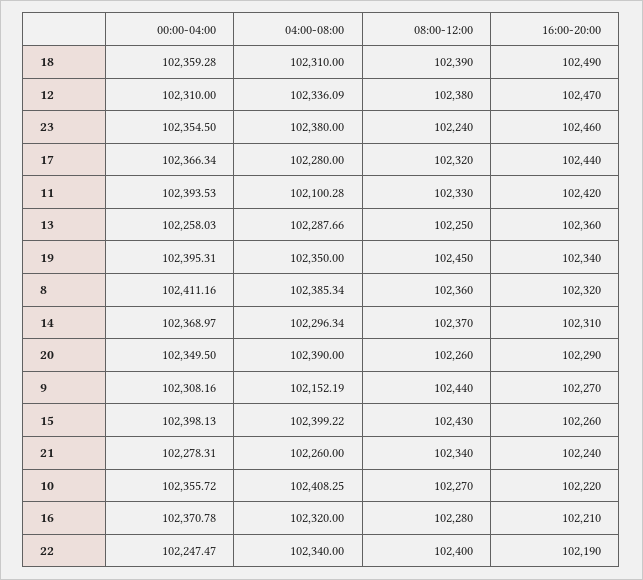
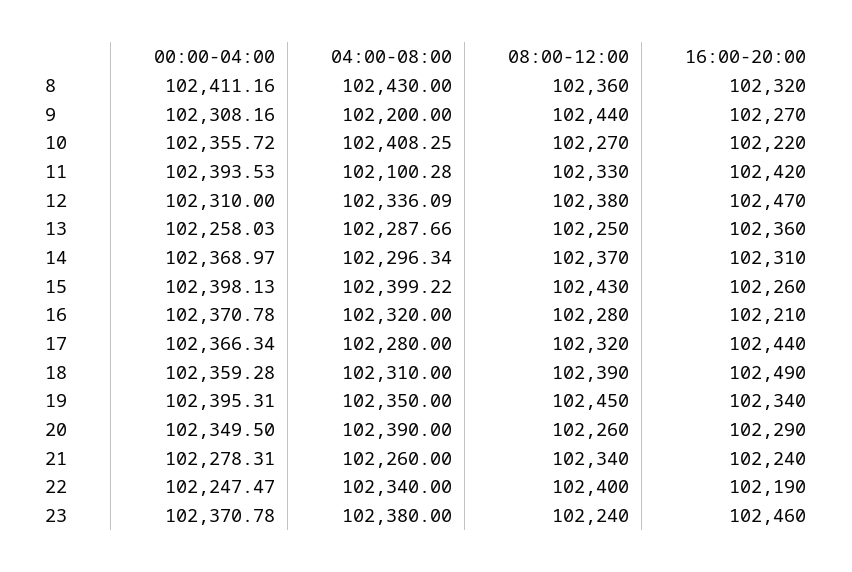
  {
    "00:00-04:00": {
      "18": 102359.28,
      "12": 102310,
-     "23": 102354.5,
+     "23": 102370.78,
      "17": 102366.34,
      "11": 102393.53,
      "13": 102258.03,
      "19": 102395.31,
      "8": 102411.16,
      "14": 102368.97,
      "20": 102349.5,
      "9": 102308.16,
      "15": 102398.13,
      "21": 102278.31,
      "10": 102355.72,
      "16": 102370.78,
      "22": 102247.47
    },
    "04:00-08:00": {
      "18": 102310,
      "12": 102336.09,
      "23": 102380,
      "17": 102280,
      "11": 102100.28,
      "13": 102287.66,
      "19": 102350,
-     "8": 102385.34,
+     "8": 102430,
      "14": 102296.34,
      "20": 102390,
-     "9": 102152.19,
+     "9": 102200,
      "15": 102399.22,
      "21": 102260,
      "10": 102408.25,
      "16": 102320,
      "22": 102340
    },
    "08:00-12:00": {
      "18": 102390,
      "12": 102380,
      "23": 102240,
      "17": 102320,
      "11": 102330,
      "13": 102250,
      "19": 102450,
      "8": 102360,
      "14": 102370,
      "20": 102260,
      "9": 102440,
      "15": 102430,
      "21": 102340,
      "10": 102270,
      "16": 102280,
      "22": 102400
    },
    "16:00-20:00": {
      "18": 102490,
      "12": 102470,
      "23": 102460,
      "17": 102440,
      "11": 102420,
      "13": 102360,
      "19": 102340,
      "8": 102320,
      "14": 102310,
      "20": 102290,
      "9": 102270,
      "15": 102260,
      "21": 102240,
      "10": 102220,
      "16": 102210,
      "22": 102190
    }
  }

